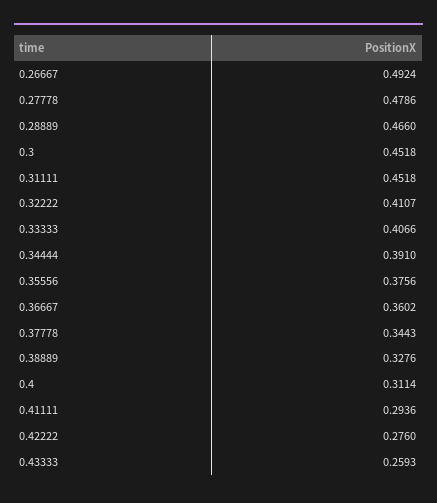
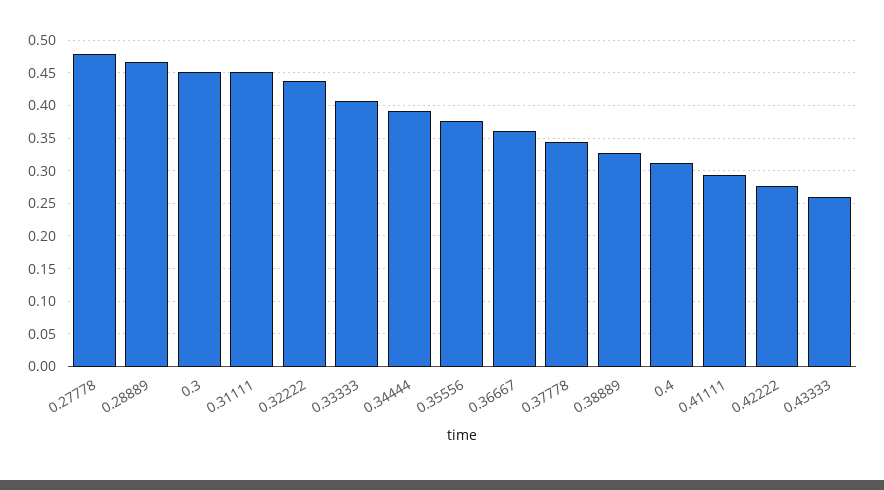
  {
-   "0.26667": 0.4924,
    "0.27778": 0.4786,
    "0.28889": 0.466,
    "0.3": 0.4518,
    "0.31111": 0.4518,
-   "0.32222": 0.4107,
+   "0.32222": 0.44,
    "0.33333": 0.4066,
    "0.34444": 0.391,
    "0.35556": 0.3756,
    "0.36667": 0.3602,
    "0.37778": 0.3443,
    "0.38889": 0.3276,
    "0.4": 0.3114,
    "0.41111": 0.2936,
    "0.42222": 0.276,
    "0.43333": 0.2593
  }

